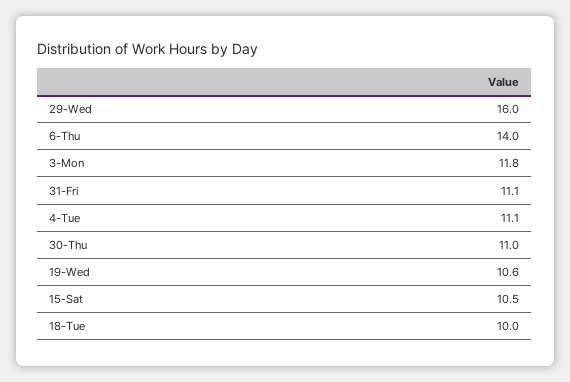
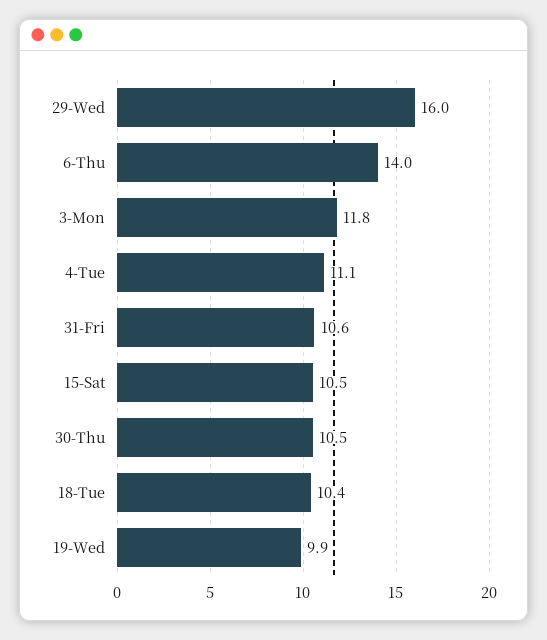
  {
    "29-Wed": 16,
    "6-Thu": 14,
    "3-Mon": 11.8,
-   "31-Fri": 11.1,
+   "31-Fri": 10.6,
    "4-Tue": 11.1,
-   "30-Thu": 11,
+   "30-Thu": 10.5,
-   "19-Wed": 10.6,
+   "19-Wed": 9.9,
    "15-Sat": 10.5,
-   "18-Tue": 10
+   "18-Tue": 10.4
  }

